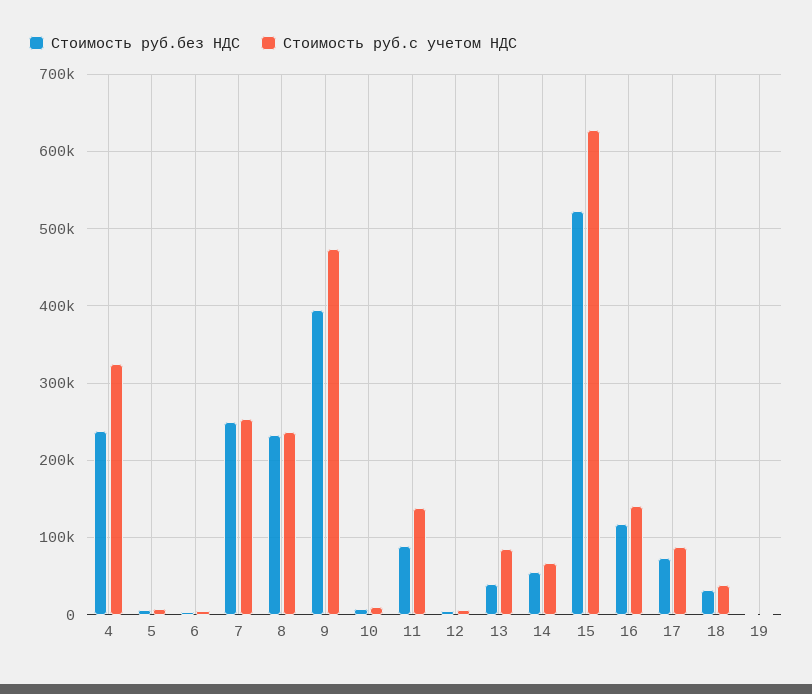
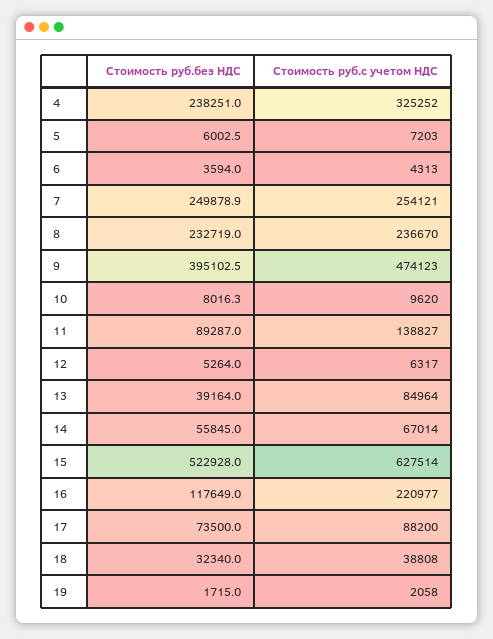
  {
    "Стоимость руб.без НДС": {
      "4": 238251,
      "5": 6002.5,
      "6": 3594,
      "7": 249878.9,
      "8": 232719,
      "9": 395102.5,
      "10": 8016.3,
      "11": 89287,
      "12": 5264,
      "13": 39164,
      "14": 55845,
      "15": 522928,
      "16": 117649,
      "17": 73500,
      "18": 32340,
      "19": 1715
    },
    "Стоимость руб.с учетом НДС": {
      "4": 325252,
      "5": 7203,
      "6": 4313,
      "7": 254121,
      "8": 236670,
      "9": 474123,
      "10": 9620,
      "11": 138827,
      "12": 6317,
      "13": 84964,
      "14": 67014,
      "15": 627514,
-     "16": 140000,
+     "16": 220977,
      "17": 88200,
      "18": 38808,
      "19": 2058
    }
  }

